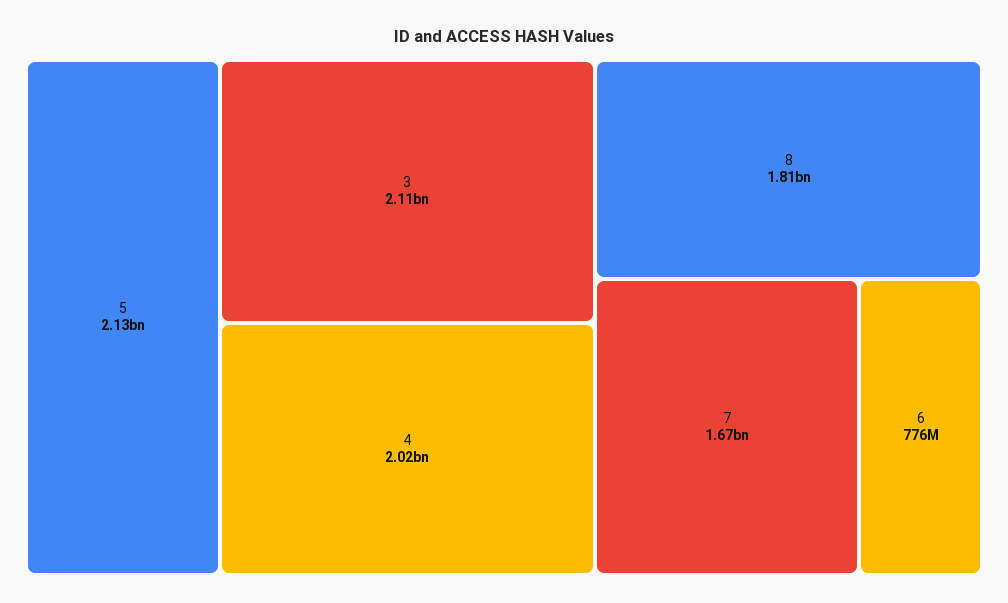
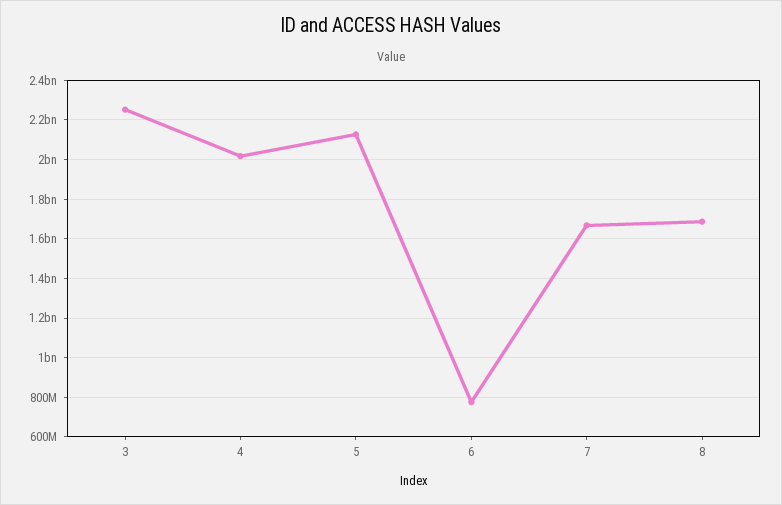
  {
    "5": 2130000000,
-   "3": 2110000000,
+   "3": 2250000000,
    "4": 2020000000,
-   "8": 1810000000,
+   "8": 1700000000,
    "7": 1670000000,
    "6": 776000000
  }

